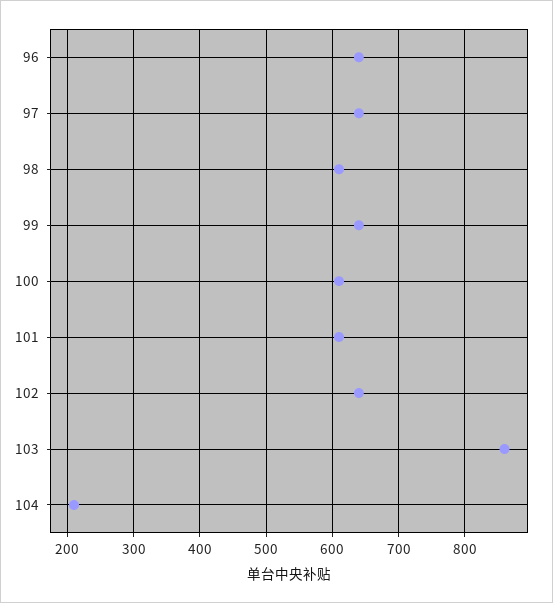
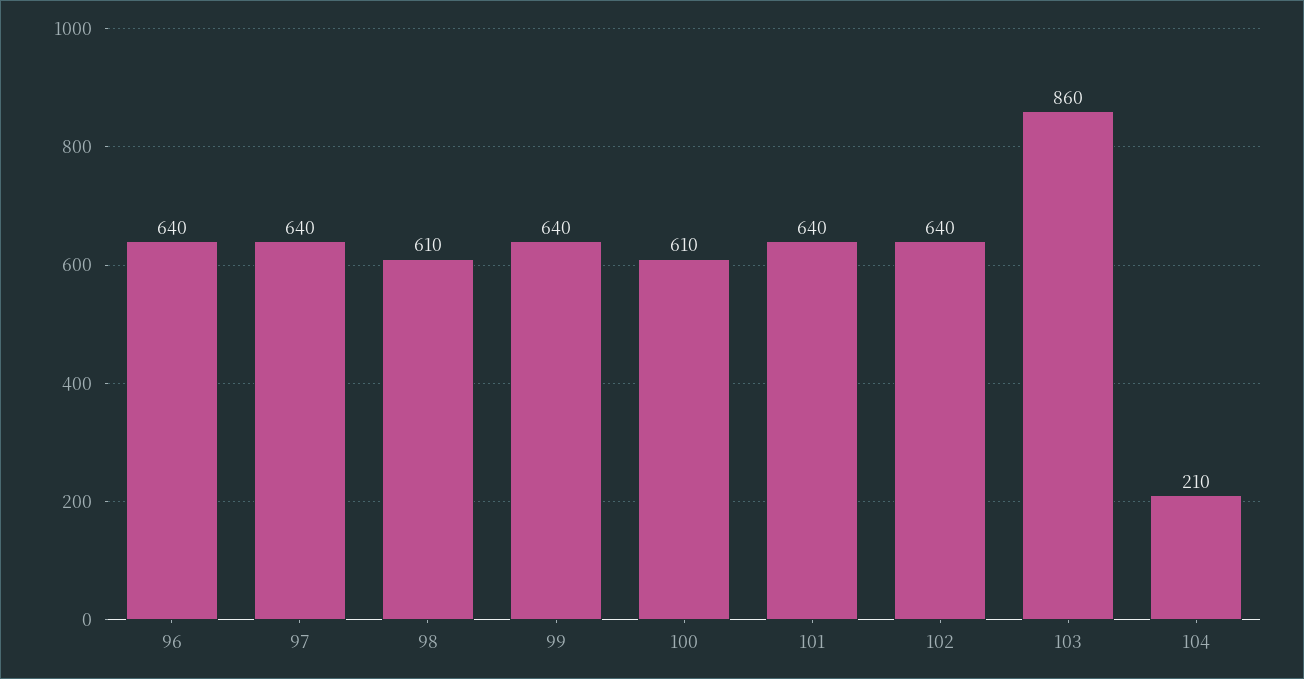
  {
    "96": 640,
    "97": 640,
    "98": 610,
    "99": 640,
    "100": 610,
-   "101": 610,
+   "101": 640,
    "102": 640,
    "103": 860,
    "104": 210
  }

